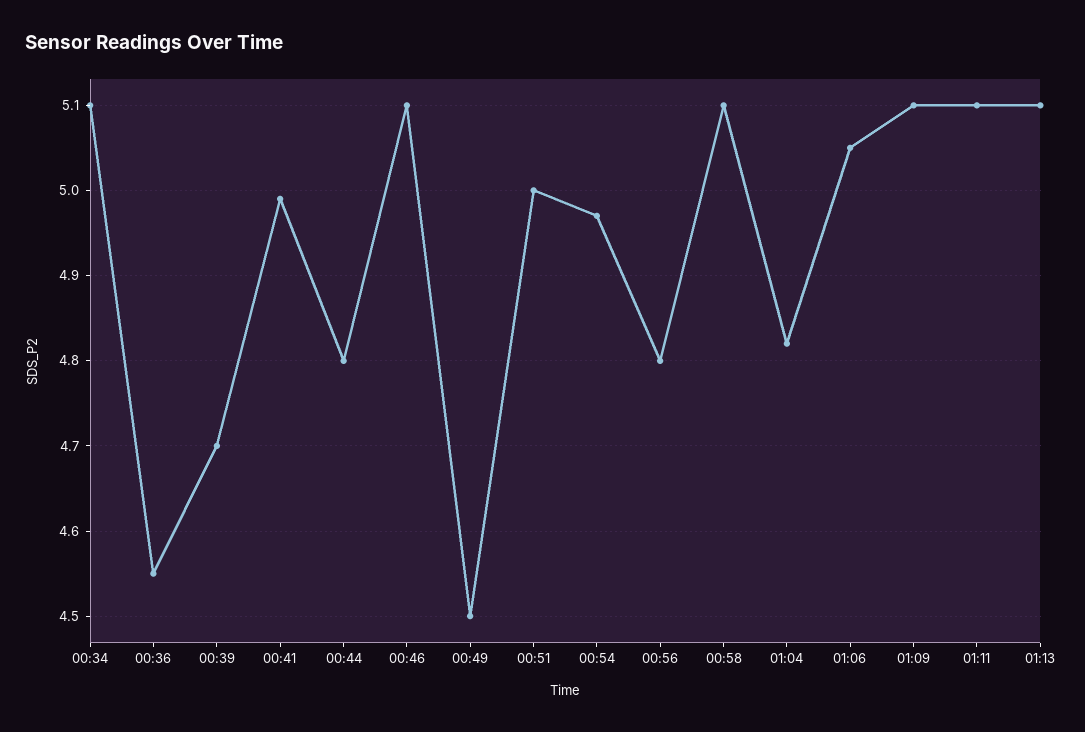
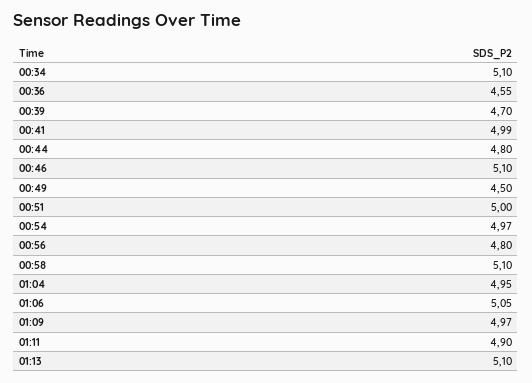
  {
    "00:34": 5.1,
    "00:36": 4.55,
    "00:39": 4.7,
    "00:41": 4.99,
    "00:44": 4.8,
    "00:46": 5.1,
    "00:49": 4.5,
    "00:51": 5,
    "00:54": 4.97,
    "00:56": 4.8,
    "00:58": 5.1,
-   "01:04": 4.82,
+   "01:04": 4.95,
    "01:06": 5.05,
-   "01:09": 5.1,
+   "01:09": 4.97,
-   "01:11": 5.1,
+   "01:11": 4.9,
    "01:13": 5.1
  }

